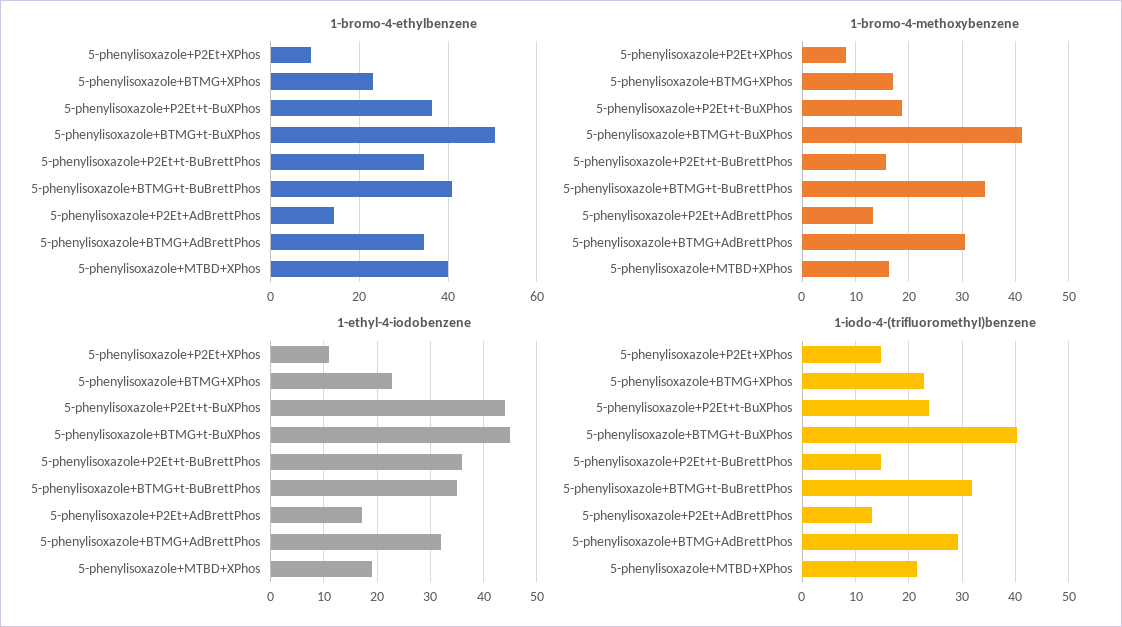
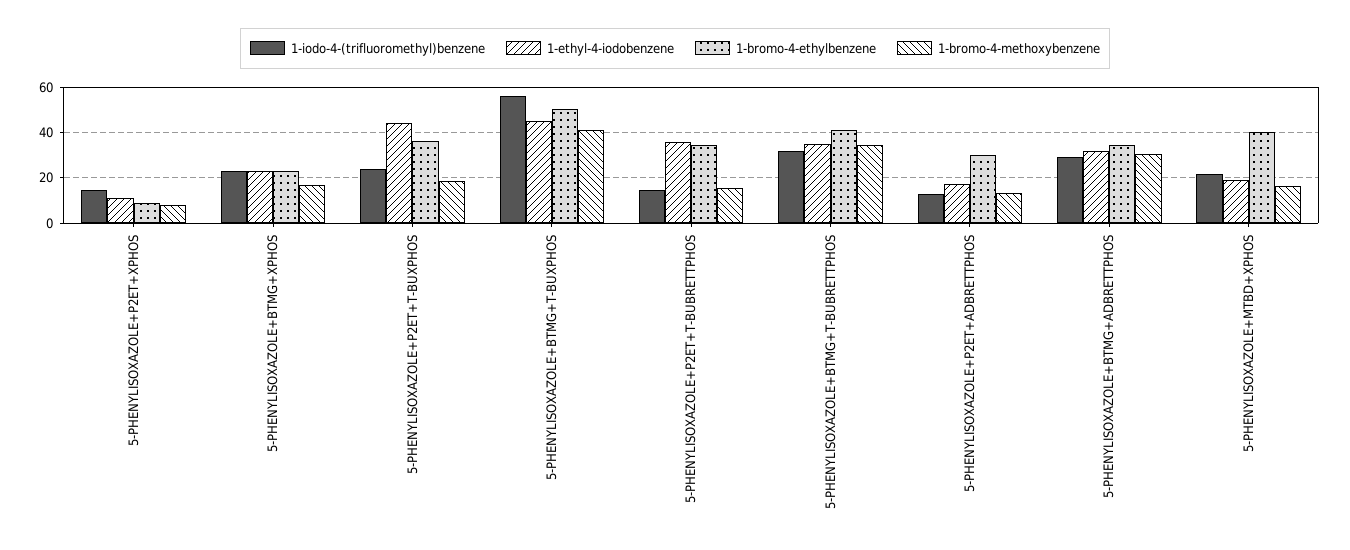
  {
    "1-bromo-4-ethylbenzene": {
      "5-phenylisoxazole+P2Et+XPhos": 10,
      "5-phenylisoxazole+BTMG+XPhos": 24,
      "5-phenylisoxazole+P2Et+t-BuXPhos": 36,
      "5-phenylisoxazole+BTMG+t-BuXPhos": 50,
      "5-phenylisoxazole+P2Et+t-BuBrettPhos": 34,
      "5-phenylisoxazole+BTMG+t-BuBrettPhos": 40,
-     "5-phenylisoxazole+P2Et+AdBrettPhos": 14,
+     "5-phenylisoxazole+P2Et+AdBrettPhos": 30,
      "5-phenylisoxazole+BTMG+AdBrettPhos": 34,
      "5-phenylisoxazole+MTBD+XPhos": 40
    },
    "1-bromo-4-methoxybenzene": {
      "5-phenylisoxazole+P2Et+XPhos": 8,
      "5-phenylisoxazole+BTMG+XPhos": 18,
      "5-phenylisoxazole+P2Et+t-BuXPhos": 18,
      "5-phenylisoxazole+BTMG+t-BuXPhos": 42,
      "5-phenylisoxazole+P2Et+t-BuBrettPhos": 16,
      "5-phenylisoxazole+BTMG+t-BuBrettPhos": 34,
      "5-phenylisoxazole+P2Et+AdBrettPhos": 14,
      "5-phenylisoxazole+BTMG+AdBrettPhos": 30,
      "5-phenylisoxazole+MTBD+XPhos": 16
    },
    "1-ethyl-4-iodobenzene": {
      "5-phenylisoxazole+P2Et+XPhos": 12,
      "5-phenylisoxazole+BTMG+XPhos": 22,
      "5-phenylisoxazole+P2Et+t-BuXPhos": 44,
      "5-phenylisoxazole+BTMG+t-BuXPhos": 46,
      "5-phenylisoxazole+P2Et+t-BuBrettPhos": 36,
      "5-phenylisoxazole+BTMG+t-BuBrettPhos": 36,
      "5-phenylisoxazole+P2Et+AdBrettPhos": 18,
      "5-phenylisoxazole+BTMG+AdBrettPhos": 32,
      "5-phenylisoxazole+MTBD+XPhos": 20
    },
    "1-iodo-4-(trifluoromethyl)benzene": {
      "5-phenylisoxazole+P2Et+XPhos": 14,
      "5-phenylisoxazole+BTMG+XPhos": 22,
      "5-phenylisoxazole+P2Et+t-BuXPhos": 24,
-     "5-phenylisoxazole+BTMG+t-BuXPhos": 40,
+     "5-phenylisoxazole+BTMG+t-BuXPhos": 55,
      "5-phenylisoxazole+P2Et+t-BuBrettPhos": 14,
      "5-phenylisoxazole+BTMG+t-BuBrettPhos": 32,
      "5-phenylisoxazole+P2Et+AdBrettPhos": 14,
      "5-phenylisoxazole+BTMG+AdBrettPhos": 30,
      "5-phenylisoxazole+MTBD+XPhos": 22
    }
  }

